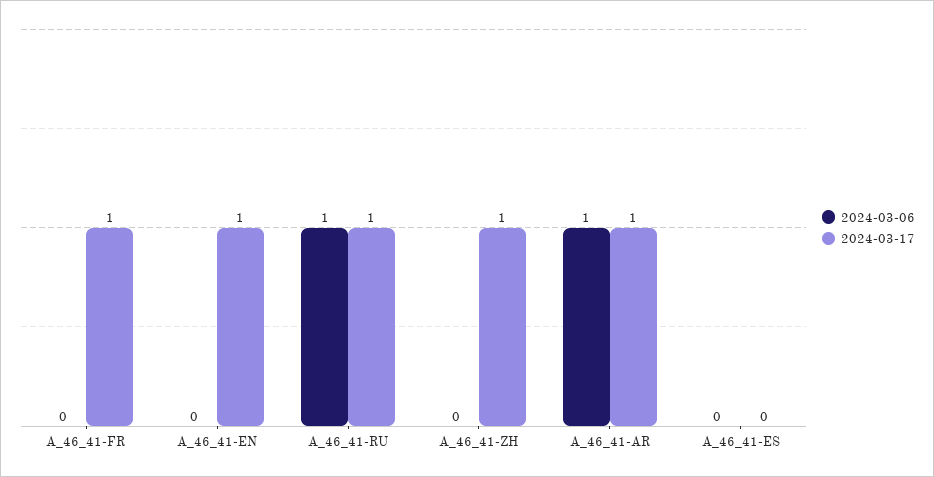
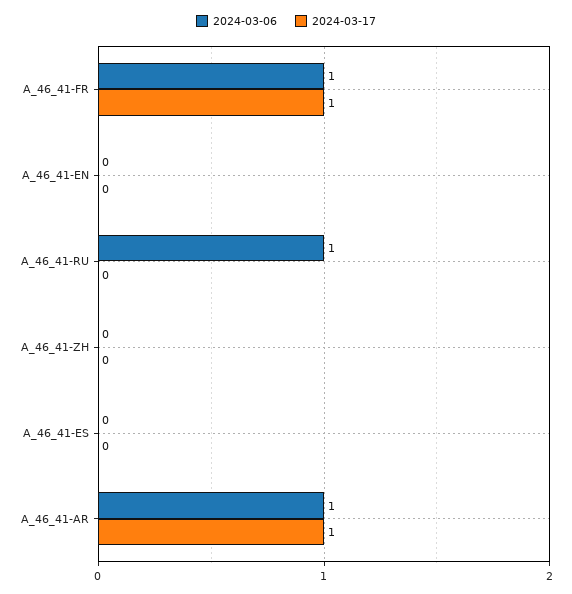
  {
    "2024-03-06": {
-     "A_46_41-FR": 0,
+     "A_46_41-FR": 1,
      "A_46_41-EN": 0,
      "A_46_41-RU": 1,
      "A_46_41-ZH": 0,
      "A_46_41-AR": 1,
      "A_46_41-ES": 0
    },
    "2024-03-17": {
      "A_46_41-FR": 1,
-     "A_46_41-EN": 1,
+     "A_46_41-EN": 0,
-     "A_46_41-RU": 1,
+     "A_46_41-RU": 0,
-     "A_46_41-ZH": 1,
+     "A_46_41-ZH": 0,
      "A_46_41-AR": 1,
      "A_46_41-ES": 0
    }
  }

